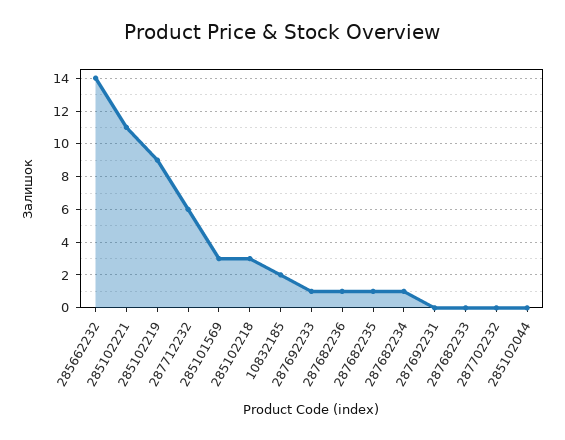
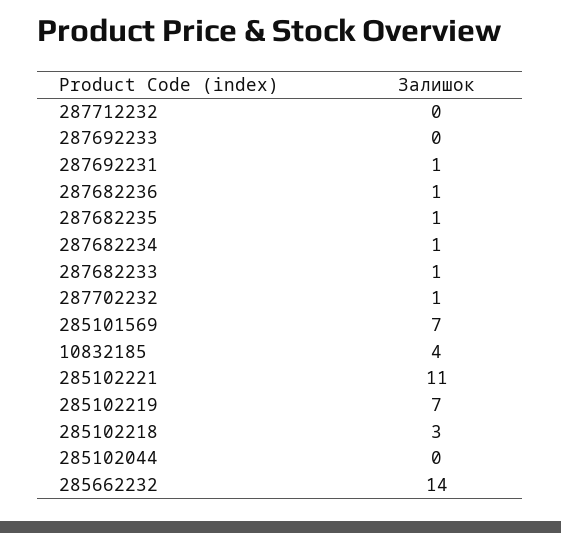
  {
    "285662232": 14,
    "285102221": 11,
-   "285102219": 9,
+   "285102219": 7,
-   "287712232": 6,
+   "287712232": 0,
-   "285101569": 3,
+   "285101569": 7,
    "285102218": 3,
-   "10832185": 2,
+   "10832185": 4,
-   "287692233": 1,
+   "287692233": 0,
    "287682236": 1,
    "287682235": 1,
    "287682234": 1,
-   "287692231": 0,
+   "287692231": 1,
-   "287682233": 0,
+   "287682233": 1,
-   "287702232": 0,
+   "287702232": 1,
    "285102044": 0
  }

